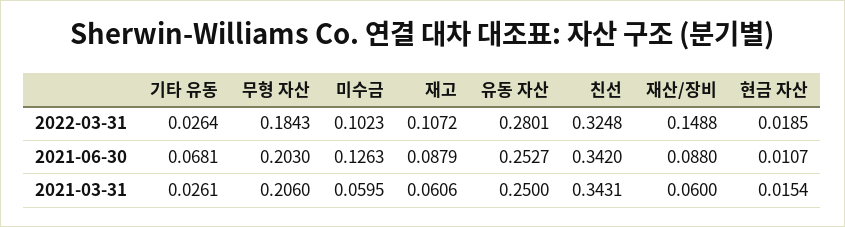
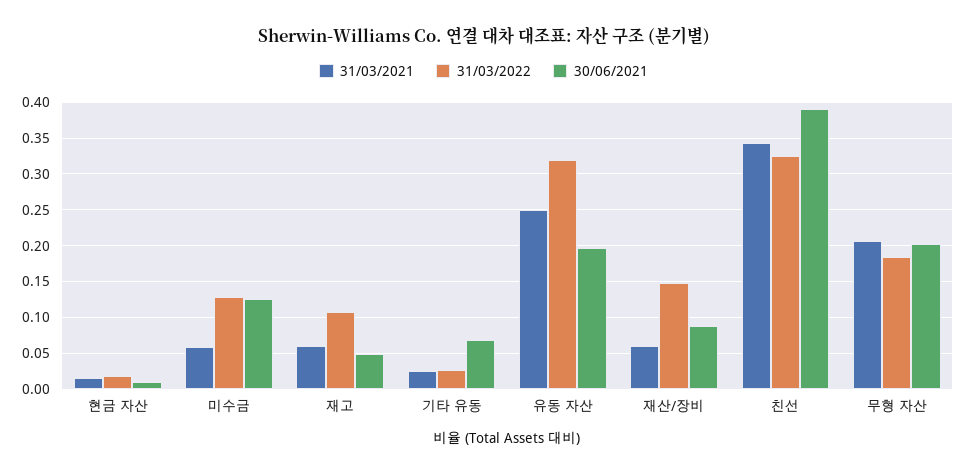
  {
    "2022-03-31": {
      "기타 유동": 0.0264,
      "무형 자산": 0.1843,
-     "미수금": 0.1023,
+     "미수금": 0.13,
      "재고": 0.1072,
-     "유동 자산": 0.2801,
+     "유동 자산": 0.32,
      "친선": 0.3248,
      "재산/장비": 0.1488,
      "현금 자산": 0.0185
    },
    "2021-06-30": {
      "기타 유동": 0.0681,
      "무형 자산": 0.203,
      "미수금": 0.1263,
-     "재고": 0.0879,
+     "재고": 0.05,
-     "유동 자산": 0.2527,
+     "유동 자산": 0.2,
-     "친선": 0.342,
+     "친선": 0.39,
      "재산/장비": 0.088,
      "현금 자산": 0.0107
    },
    "2021-03-31": {
      "기타 유동": 0.0261,
      "무형 자산": 0.206,
      "미수금": 0.0595,
      "재고": 0.0606,
      "유동 자산": 0.25,
      "친선": 0.3431,
      "재산/장비": 0.06,
      "현금 자산": 0.0154
    }
  }

